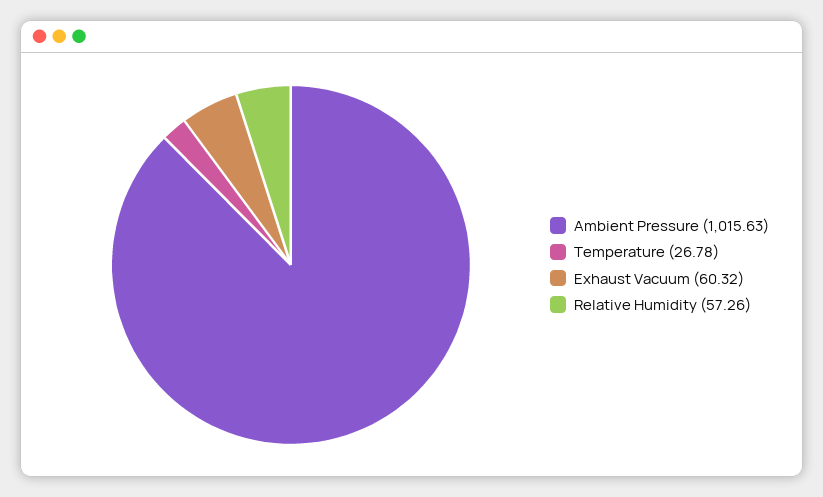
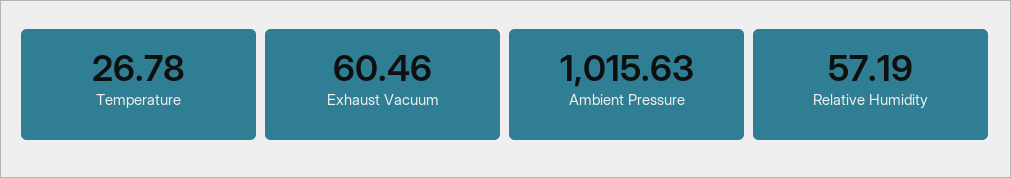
  {
    "Ambient Pressure": 1015.63,
    "Temperature": 26.78,
-   "Exhaust Vacuum": 60.32,
+   "Exhaust Vacuum": 60.46,
-   "Relative Humidity": 57.26
+   "Relative Humidity": 57.19
  }

